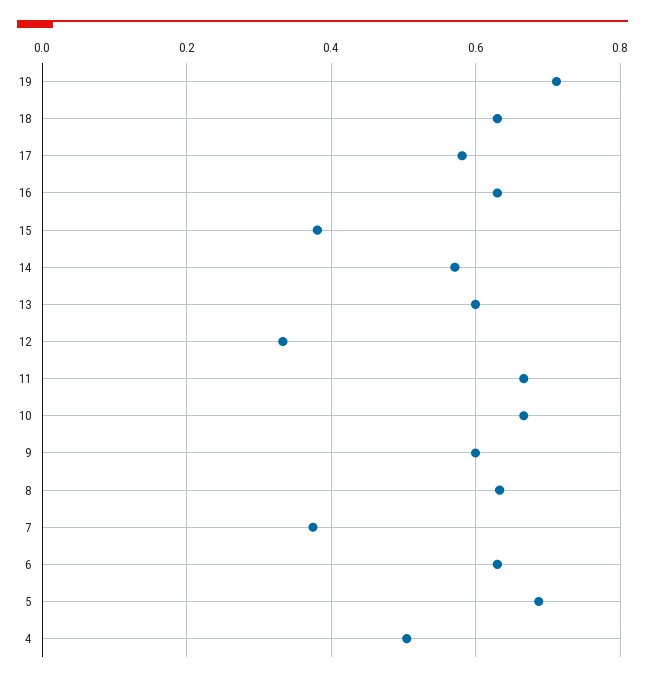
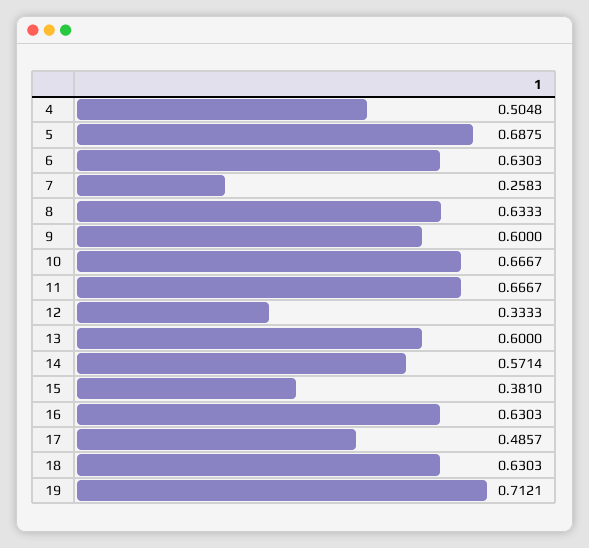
  {
    "19": 0.7121,
    "18": 0.6303,
-   "17": 0.58,
+   "17": 0.4857,
    "16": 0.6303,
    "15": 0.381,
    "14": 0.5714,
    "13": 0.6,
    "12": 0.3333,
    "11": 0.6667,
    "10": 0.6667,
    "9": 0.6,
    "8": 0.6333,
-   "7": 0.38,
+   "7": 0.2583,
    "6": 0.6303,
    "5": 0.6875,
    "4": 0.5048
  }

